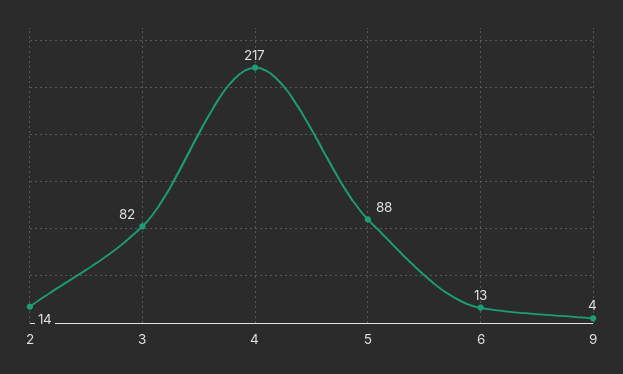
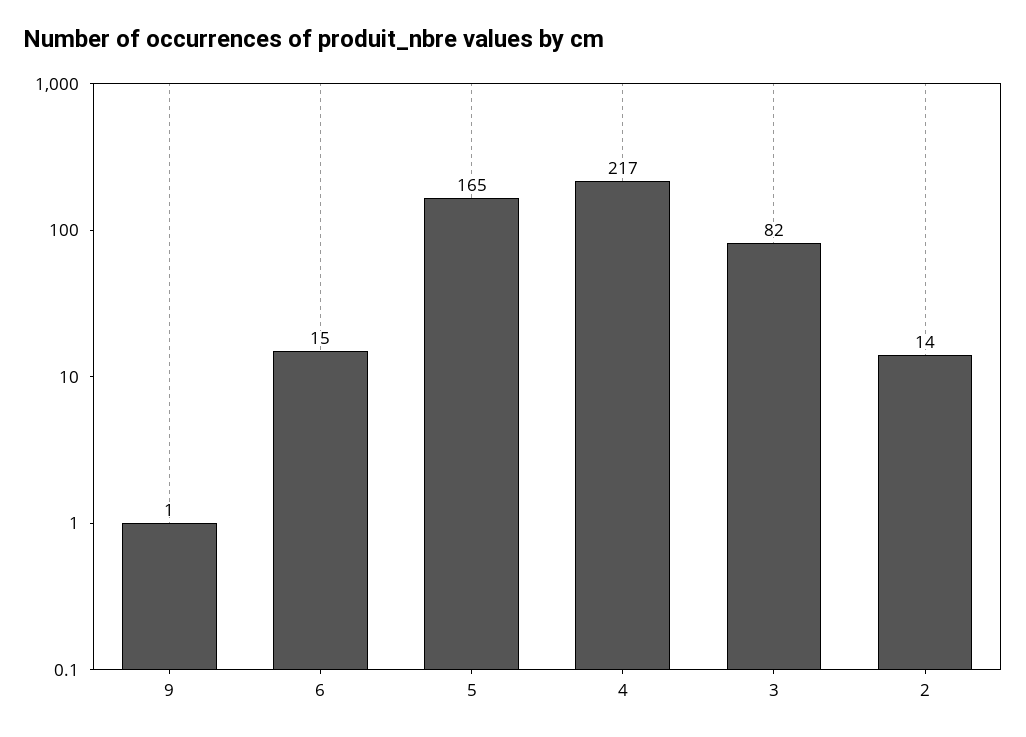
  {
    "2": 14,
    "3": 82,
    "4": 217,
-   "5": 88,
+   "5": 165,
-   "6": 13,
+   "6": 15,
-   "9": 4
+   "9": 1
  }

